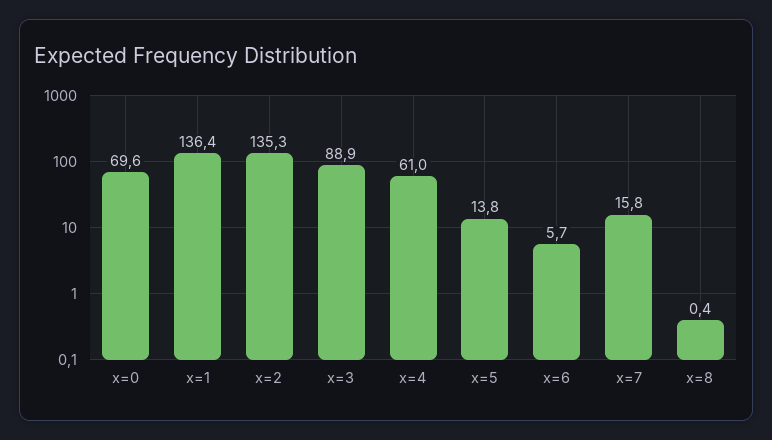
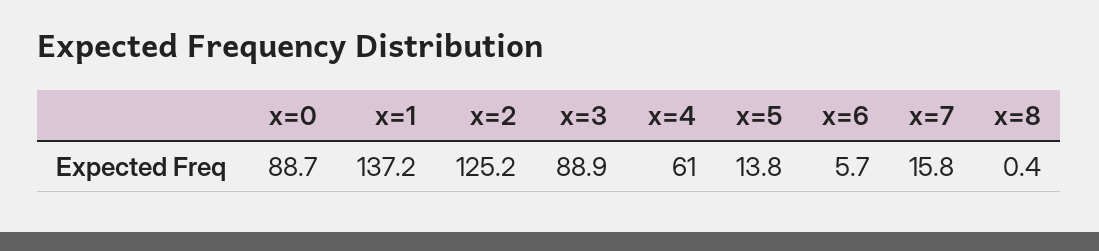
  {
-   "x=0": 69.6,
+   "x=0": 88.7,
-   "x=1": 136.4,
+   "x=1": 137.2,
-   "x=2": 135.3,
+   "x=2": 125.2,
    "x=3": 88.9,
    "x=4": 61,
    "x=5": 13.8,
    "x=6": 5.7,
    "x=7": 15.8,
    "x=8": 0.4
  }

